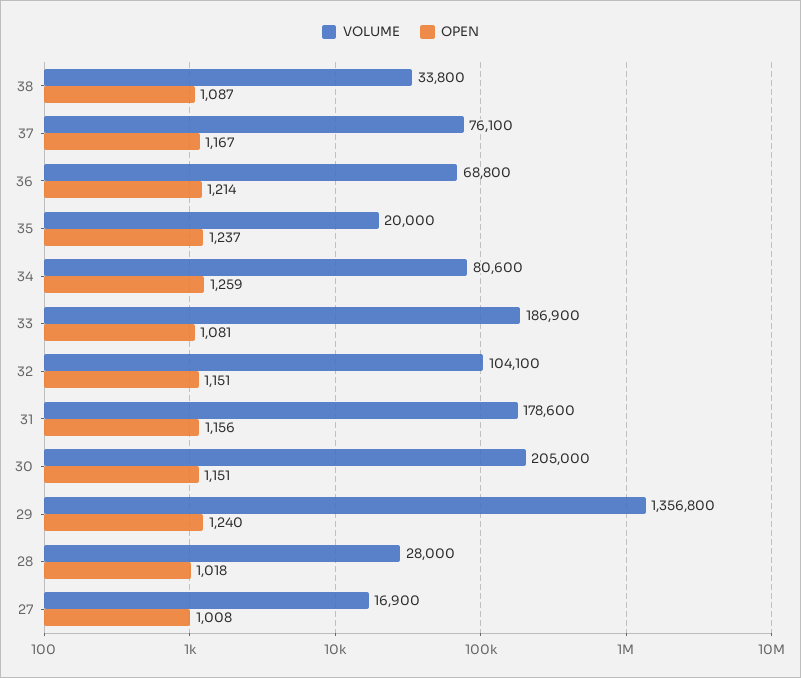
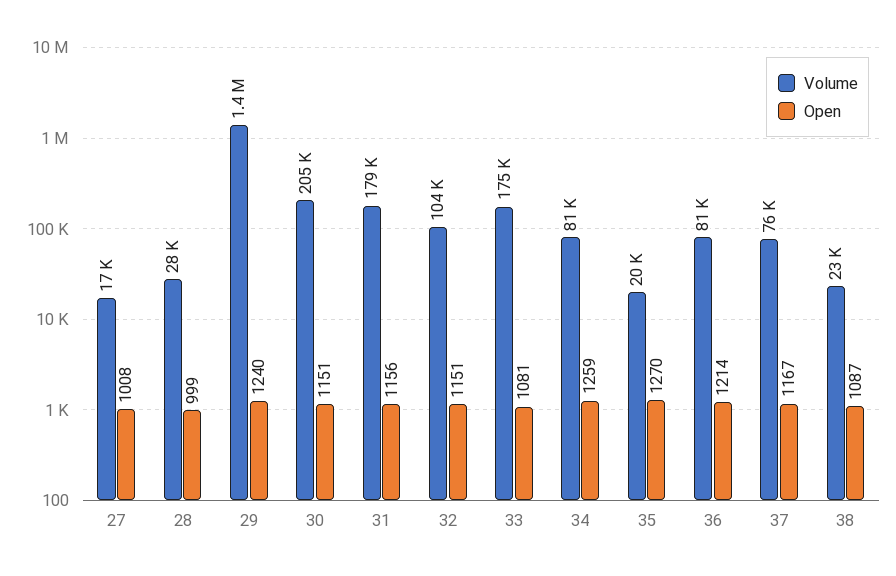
  {
    "VOLUME": {
-     "38": 33800,
+     "38": 23000,
      "37": 76100,
-     "36": 68800,
+     "36": 81000,
      "35": 20000,
      "34": 80600,
-     "33": 186900,
+     "33": 175000,
      "32": 104100,
      "31": 178600,
      "30": 205000,
      "29": 1356800,
      "28": 28000,
      "27": 16900
    },
    "OPEN": {
      "38": 1087,
      "37": 1167,
      "36": 1214,
-     "35": 1237,
+     "35": 1270,
      "34": 1259,
      "33": 1081,
      "32": 1151,
      "31": 1156,
      "30": 1151,
      "29": 1240,
-     "28": 1018,
+     "28": 999,
      "27": 1008
    }
  }

